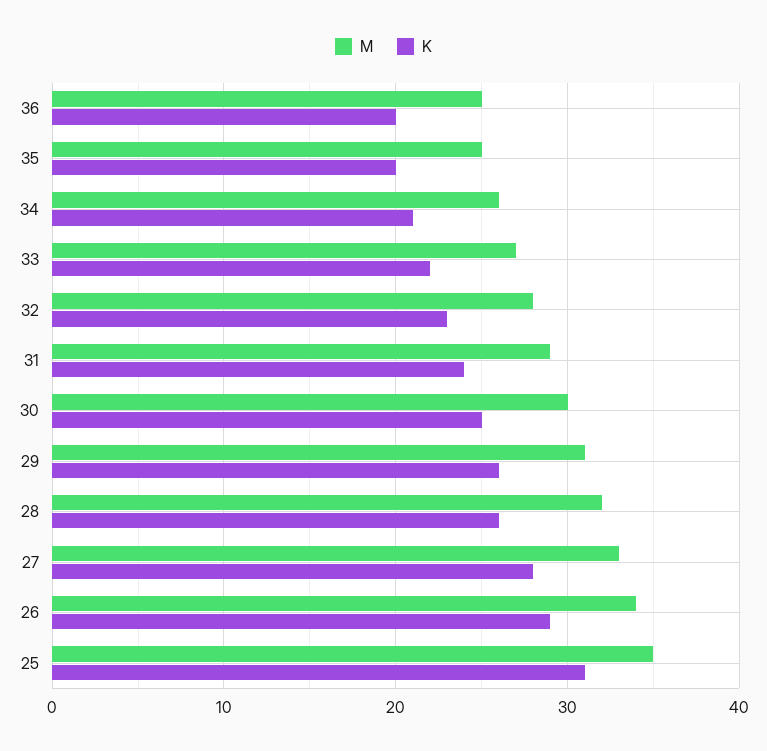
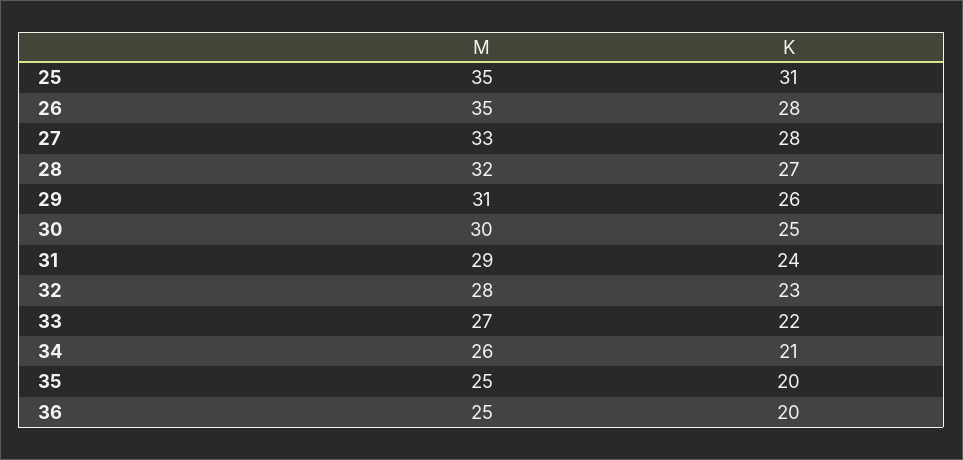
  {
    "M": {
      "36": 25,
      "35": 25,
      "34": 26,
      "33": 27,
      "32": 28,
      "31": 29,
      "30": 30,
      "29": 31,
      "28": 32,
      "27": 33,
-     "26": 34,
+     "26": 35,
      "25": 35
    },
    "K": {
      "36": 20,
      "35": 20,
      "34": 21,
      "33": 22,
      "32": 23,
      "31": 24,
      "30": 25,
      "29": 26,
-     "28": 26,
+     "28": 27,
      "27": 28,
-     "26": 29,
+     "26": 28,
      "25": 31
    }
  }

